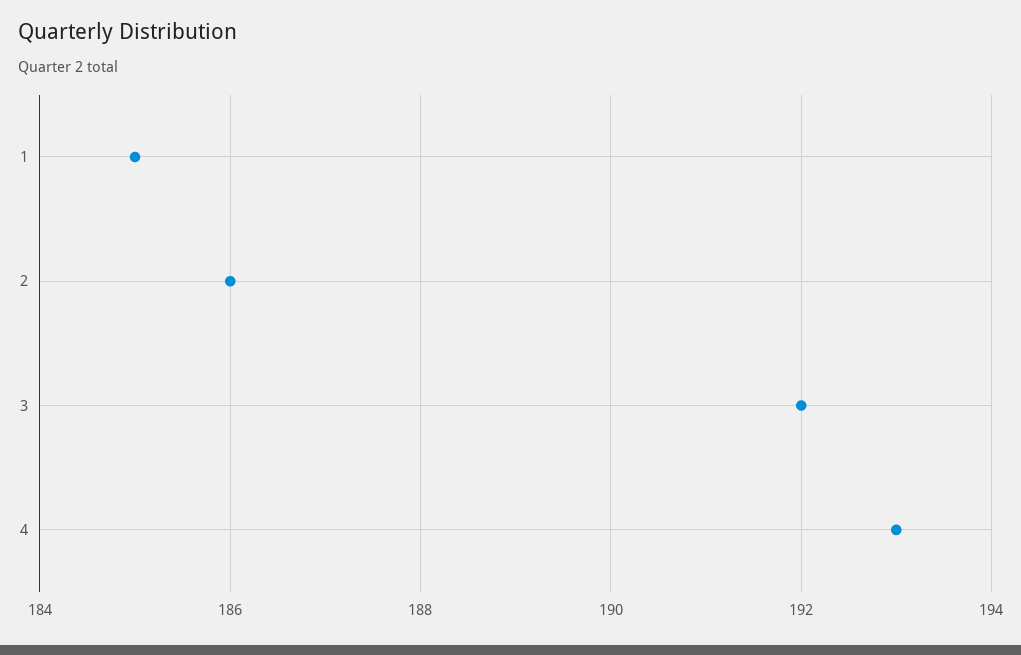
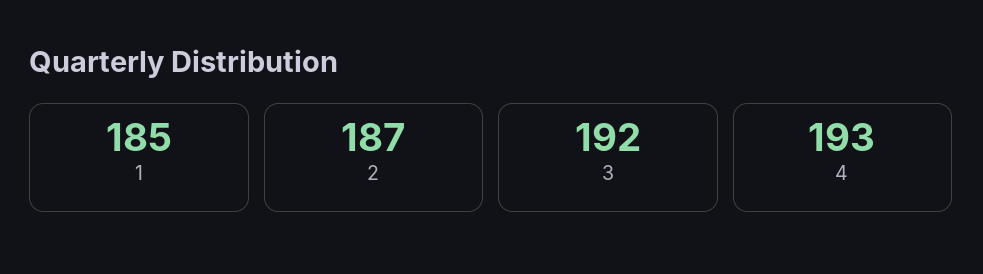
  {
    "1": 185,
-   "2": 186,
+   "2": 187,
    "3": 192,
    "4": 193
  }

